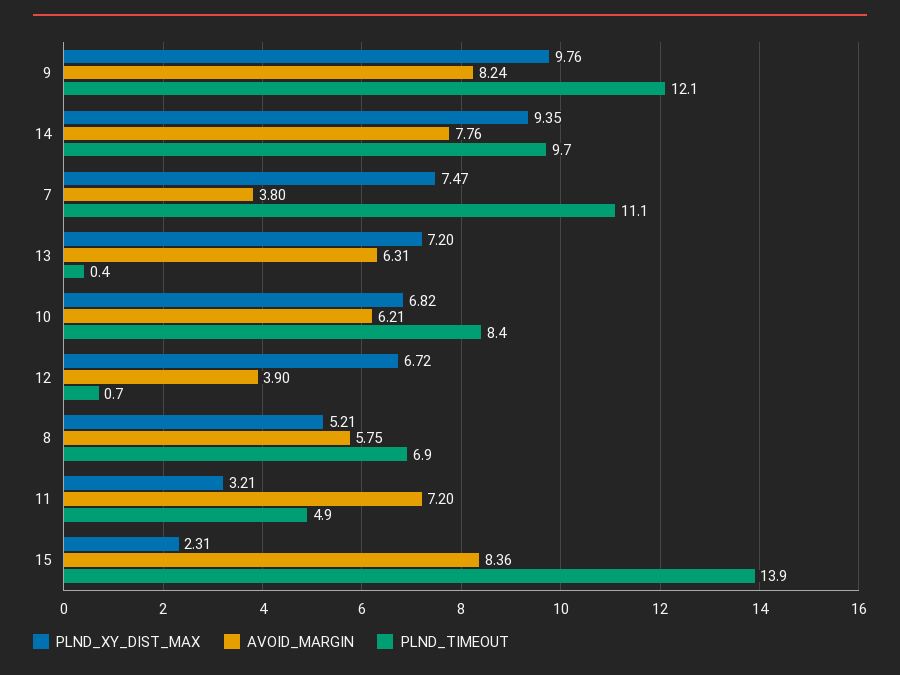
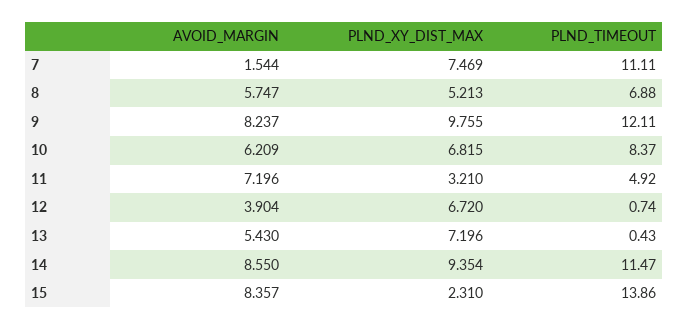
  {
    "PLND_XY_DIST_MAX": {
      "9": 9.755,
      "14": 9.354,
      "7": 7.469,
      "13": 7.196,
      "10": 6.815,
      "12": 6.72,
      "8": 5.213,
      "11": 3.21,
      "15": 2.31
    },
    "AVOID_MARGIN": {
      "9": 8.237,
-     "14": 7.76,
+     "14": 8.55,
-     "7": 3.8,
+     "7": 1.544,
-     "13": 6.31,
+     "13": 5.43,
      "10": 6.209,
      "12": 3.904,
      "8": 5.747,
      "11": 7.196,
      "15": 8.357
    },
    "PLND_TIMEOUT": {
      "9": 12.11,
-     "14": 9.7,
+     "14": 11.47,
      "7": 11.11,
      "13": 0.43,
      "10": 8.37,
      "12": 0.74,
      "8": 6.88,
      "11": 4.92,
      "15": 13.86
    }
  }

